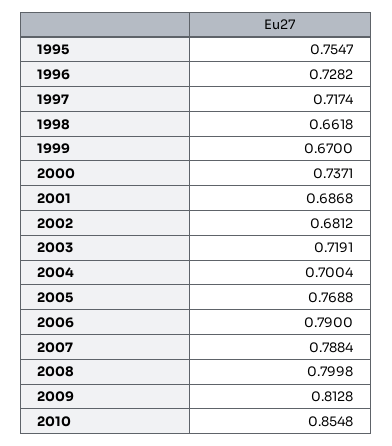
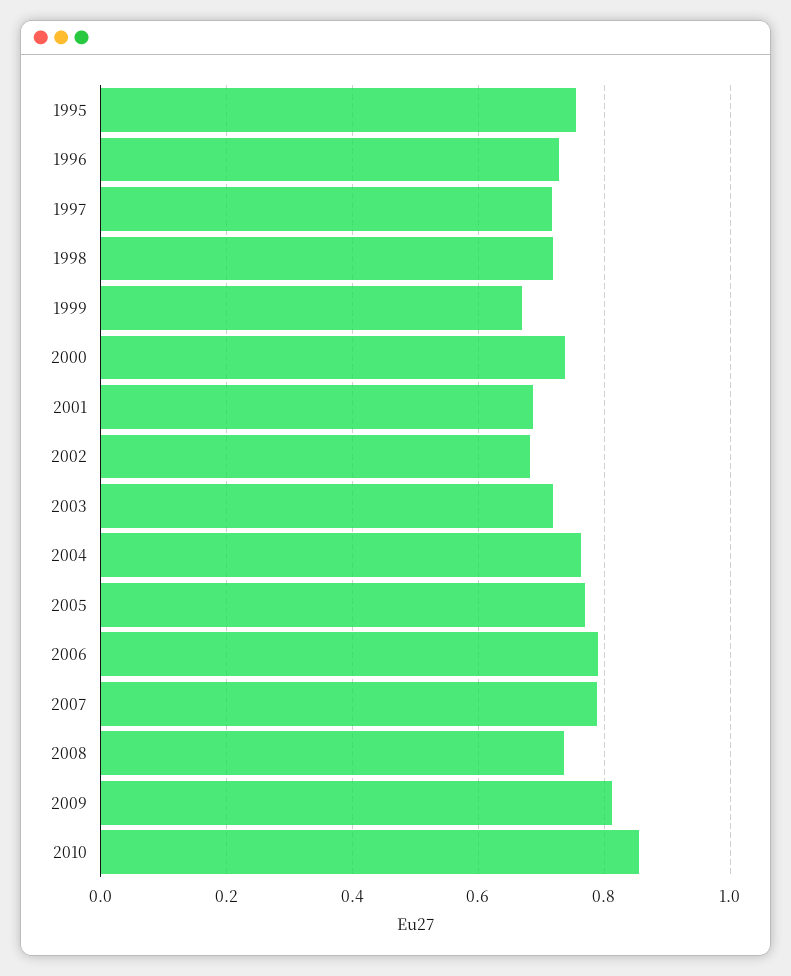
  {
    "1995": 0.7547,
    "1996": 0.7282,
    "1997": 0.7174,
-   "1998": 0.6618,
+   "1998": 0.72,
    "1999": 0.67,
    "2000": 0.7371,
    "2001": 0.6868,
    "2002": 0.6812,
    "2003": 0.7191,
-   "2004": 0.7004,
+   "2004": 0.76,
    "2005": 0.7688,
    "2006": 0.79,
    "2007": 0.7884,
-   "2008": 0.7998,
+   "2008": 0.74,
    "2009": 0.8128,
    "2010": 0.8548
  }

